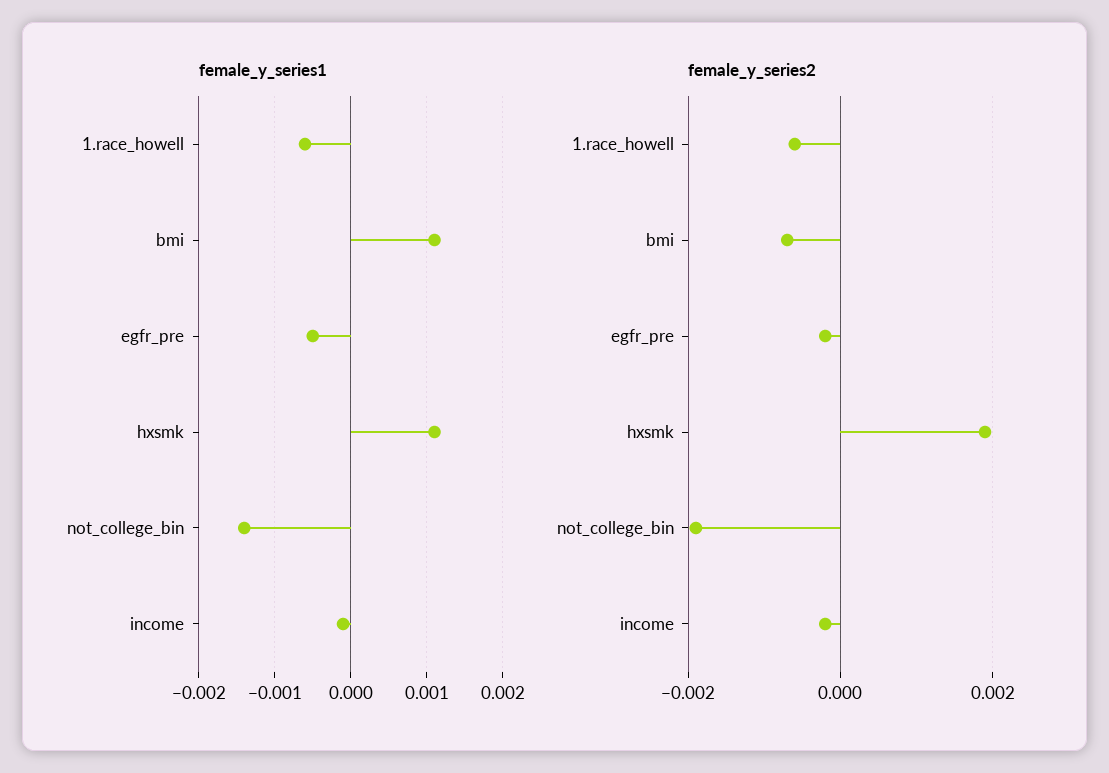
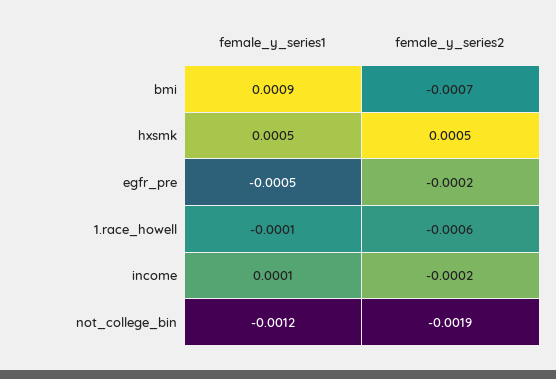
  {
    "female_y_series1": {
-     "1.race_howell": -0.0006,
+     "1.race_howell": -0.0001,
-     "bmi": 0.0011,
+     "bmi": 0.0009,
      "egfr_pre": -0.0005,
-     "hxsmk": 0.0011,
+     "hxsmk": 0.0005,
-     "not_college_bin": -0.0014,
+     "not_college_bin": -0.0012,
-     "income": -0.0001
+     "income": 0.0001
    },
    "female_y_series2": {
      "1.race_howell": -0.0006,
      "bmi": -0.0007,
      "egfr_pre": -0.0002,
-     "hxsmk": 0.002,
+     "hxsmk": 0.0005,
      "not_college_bin": -0.0019,
      "income": -0.0002
    }
  }

